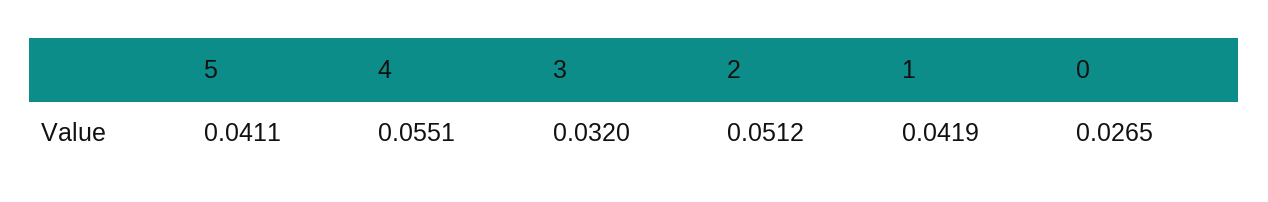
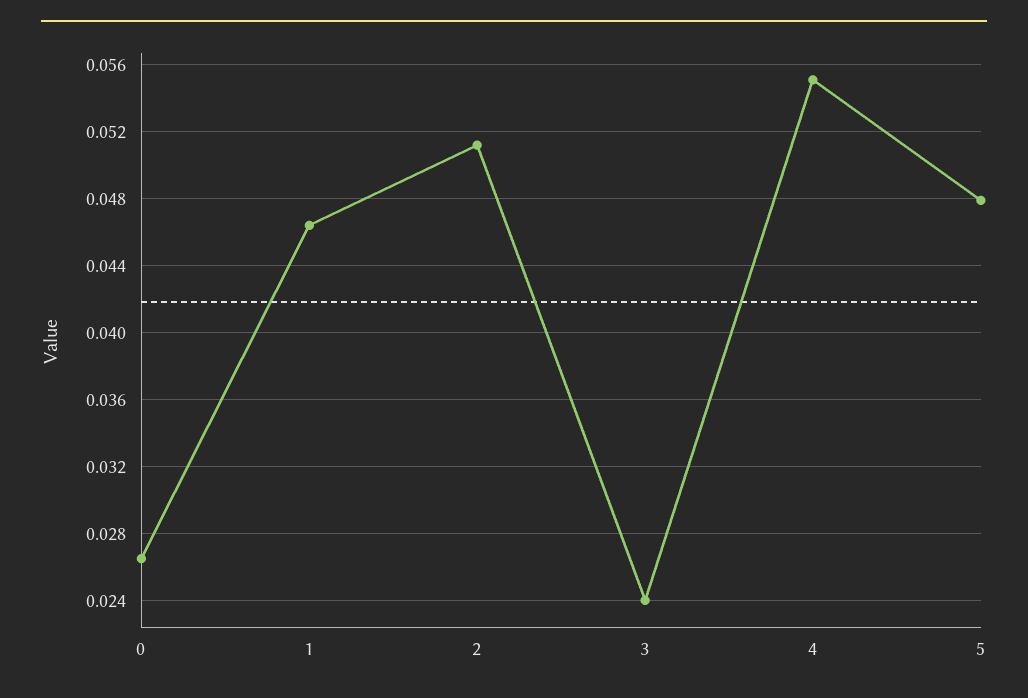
  {
-   "5": 0.0411,
+   "5": 0.048,
    "4": 0.0551,
-   "3": 0.032,
+   "3": 0.024,
    "2": 0.0512,
-   "1": 0.0419,
+   "1": 0.0465,
    "0": 0.0265
  }

